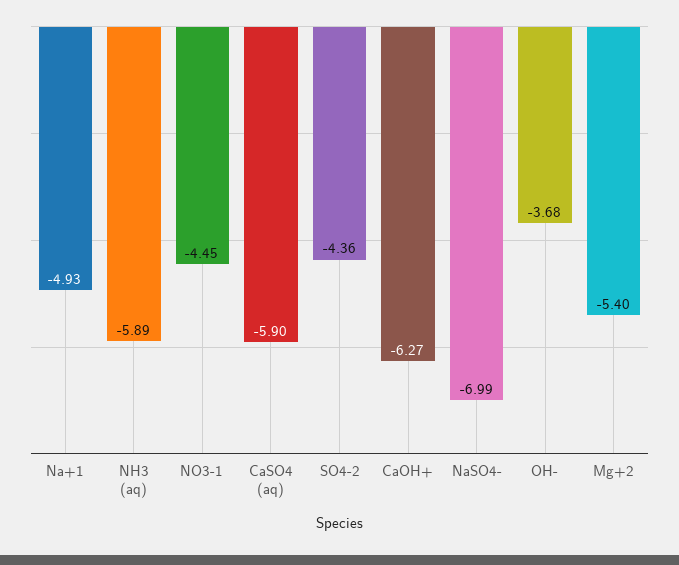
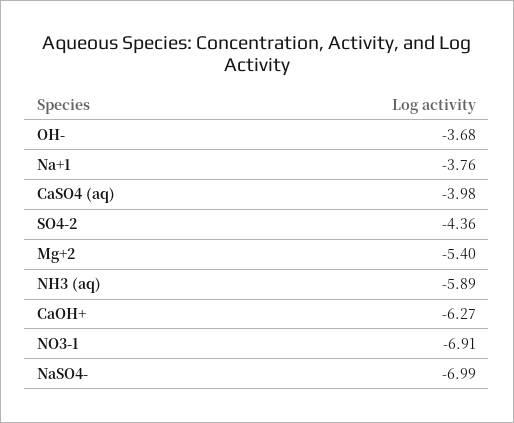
  {
-   "Na+1": -4.93,
+   "Na+1": -3.76,
    "NH3 (aq)": -5.89,
-   "NO3-1": -4.45,
+   "NO3-1": -6.91,
-   "CaSO4 (aq)": -5.9,
+   "CaSO4 (aq)": -3.98,
    "SO4-2": -4.36,
    "CaOH+": -6.27,
    "NaSO4-": -6.99,
    "OH-": -3.68,
    "Mg+2": -5.4
  }

